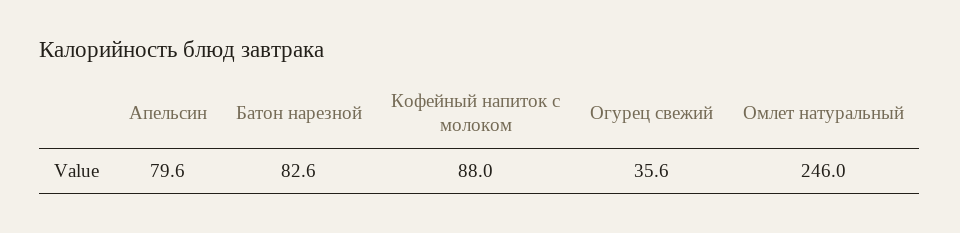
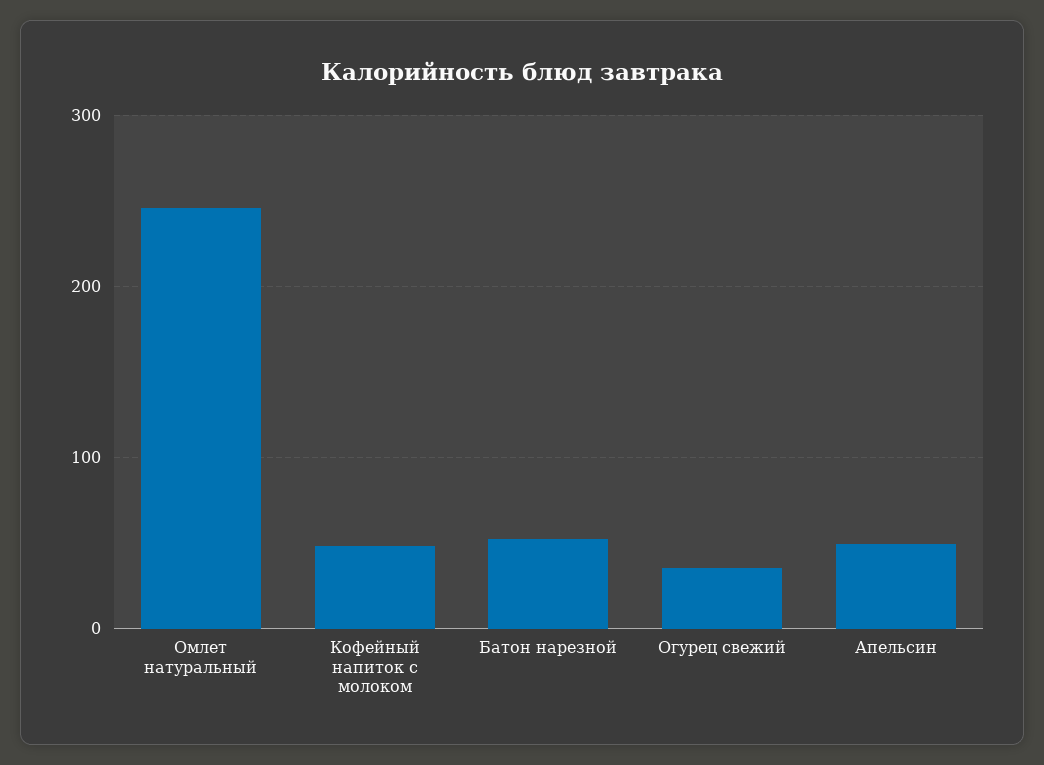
  {
-   "Апельсин": 79.6,
+   "Апельсин": 50,
-   "Батон нарезной": 82.6,
+   "Батон нарезной": 50,
-   "Кофейный напиток с молоком": 88,
+   "Кофейный напиток с молоком": 50,
    "Огурец свежий": 35.6,
    "Омлет натуральный": 246
  }

